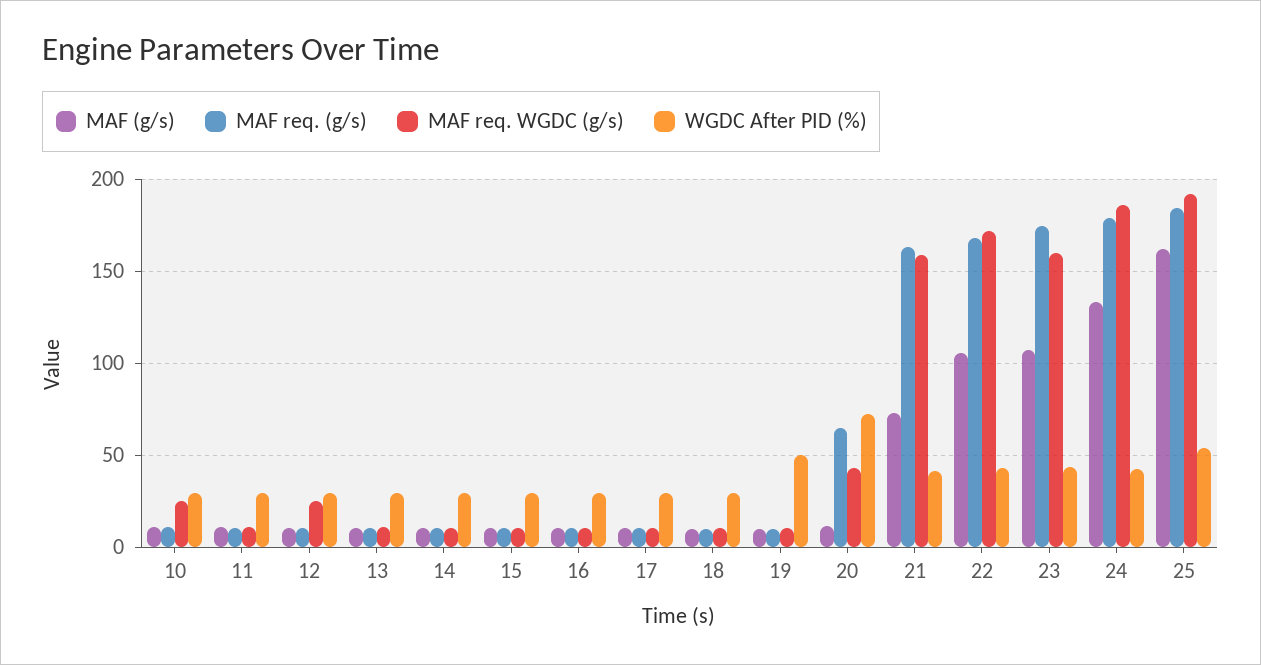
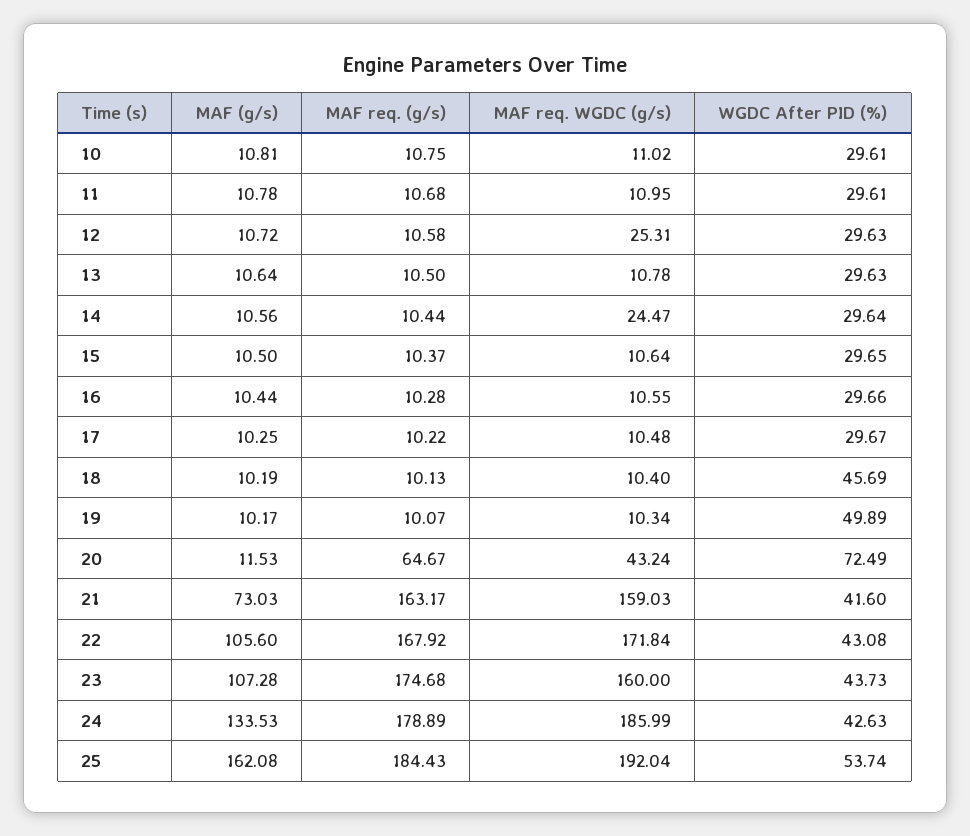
  {
    "MAF (g/s)": {
      "10": 10.81,
      "11": 10.78,
      "12": 10.72,
      "13": 10.64,
      "14": 10.56,
      "15": 10.5,
      "16": 10.44,
      "17": 10.25,
      "18": 10.19,
      "19": 10.17,
      "20": 11.53,
      "21": 73.03,
      "22": 105.6,
      "23": 107.28,
      "24": 133.53,
      "25": 162.08
    },
    "MAF req. (g/s)": {
      "10": 10.75,
      "11": 10.68,
      "12": 10.58,
      "13": 10.5,
      "14": 10.44,
      "15": 10.37,
      "16": 10.28,
      "17": 10.22,
      "18": 10.13,
      "19": 10.07,
      "20": 64.67,
      "21": 163.17,
      "22": 167.92,
      "23": 174.68,
      "24": 178.89,
      "25": 184.43
    },
    "MAF req. WGDC (g/s)": {
-     "10": 25,
+     "10": 11.02,
      "11": 10.95,
      "12": 25.31,
      "13": 10.78,
-     "14": 10,
+     "14": 24.47,
      "15": 10.64,
      "16": 10.55,
      "17": 10.48,
      "18": 10.4,
      "19": 10.34,
      "20": 43.24,
      "21": 159.03,
      "22": 171.84,
      "23": 160,
      "24": 185.99,
      "25": 192.04
    },
    "WGDC After PID (%)": {
      "10": 29.61,
      "11": 29.61,
      "12": 29.63,
      "13": 29.63,
      "14": 29.64,
      "15": 29.65,
      "16": 29.66,
      "17": 29.67,
-     "18": 30,
+     "18": 45.69,
      "19": 49.89,
      "20": 72.49,
      "21": 41.6,
      "22": 43.08,
      "23": 43.73,
      "24": 42.63,
      "25": 53.74
    }
  }

